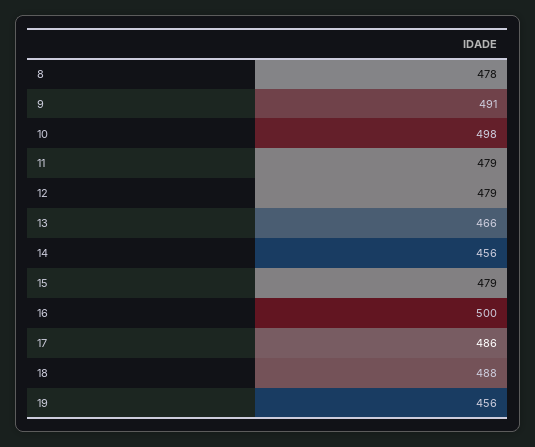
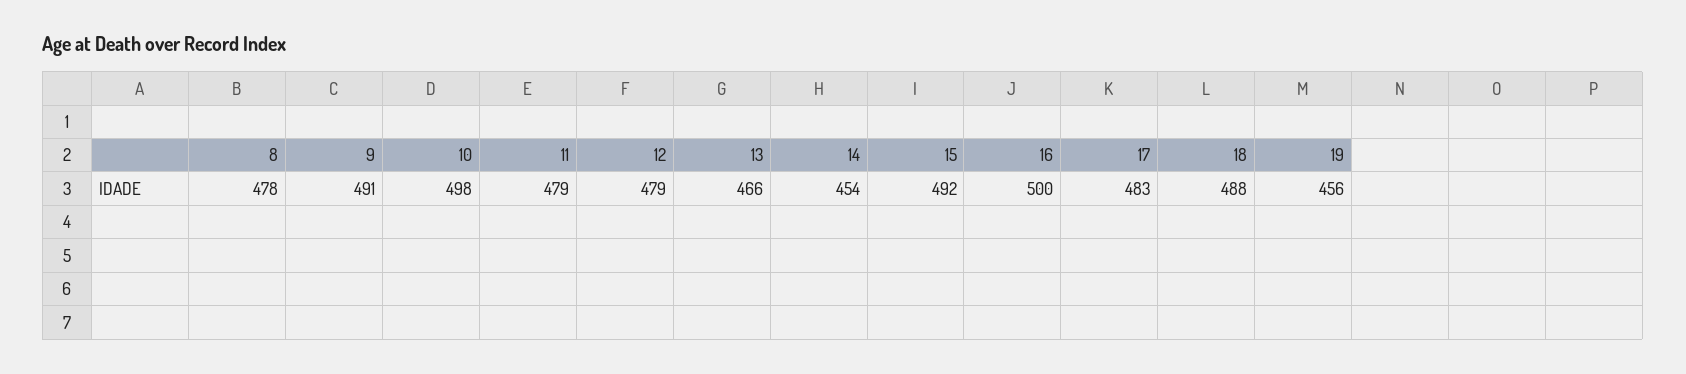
  {
    "8": 478,
    "9": 491,
    "10": 498,
    "11": 479,
    "12": 479,
    "13": 466,
-   "14": 456,
+   "14": 454,
-   "15": 479,
+   "15": 492,
    "16": 500,
-   "17": 486,
+   "17": 483,
    "18": 488,
    "19": 456
  }

